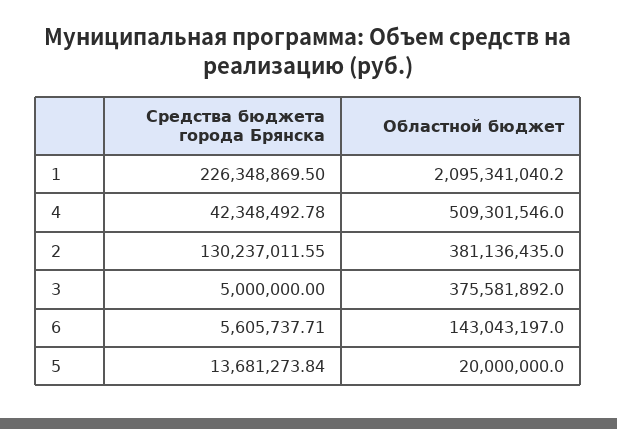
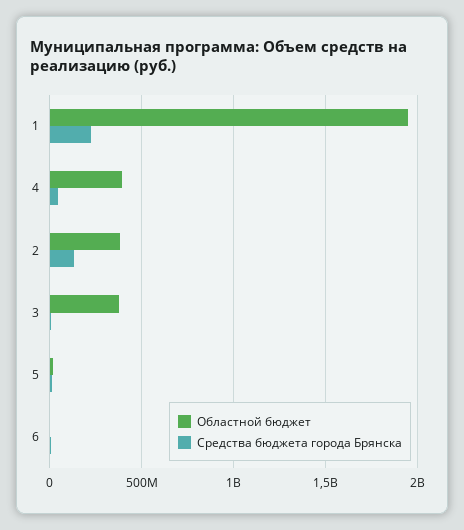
  {
    "Средства бюджета города Брянска": {
      "1": 226348869.5,
      "4": 42348492.78,
      "2": 130237011.55,
      "3": 5000000,
      "6": 5605737.71,
      "5": 13681273.84
    },
    "Областной бюджет": {
-     "1": 2095341040.2,
+     "1": 1950000000,
-     "4": 509301546,
+     "4": 400000000,
      "2": 381136435,
      "3": 375581892,
-     "6": 143043197,
+     "6": 0,
      "5": 20000000
    }
  }

